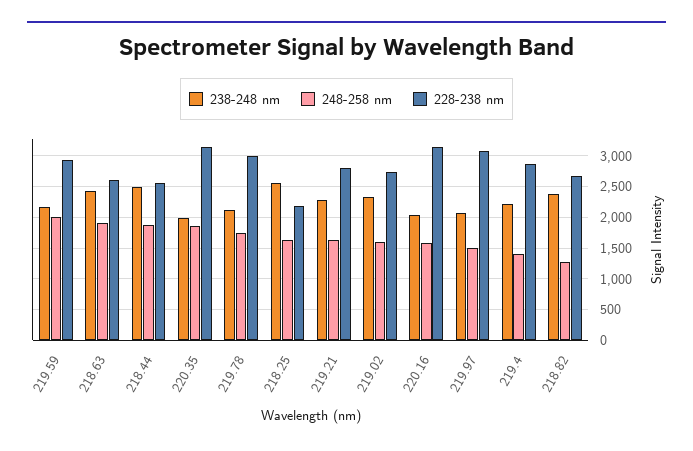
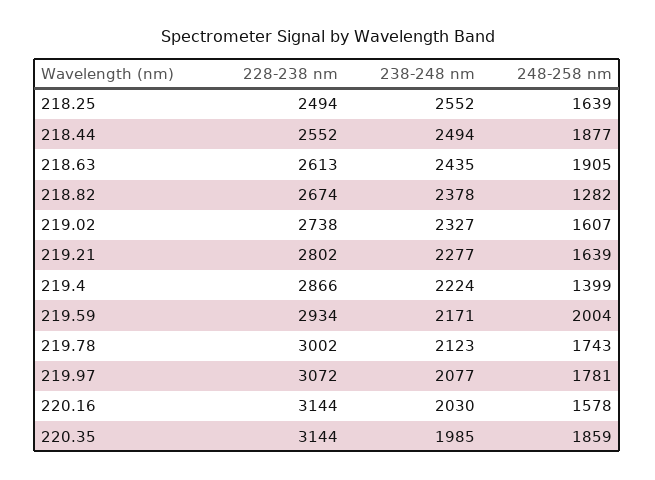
  {
    "238-248 nm": {
      "219.59": 2171,
      "218.63": 2435,
      "218.44": 2494,
      "220.35": 1985,
      "219.78": 2123,
      "218.25": 2552,
      "219.21": 2277,
      "219.02": 2327,
      "220.16": 2030,
      "219.97": 2077,
      "219.4": 2224,
      "218.82": 2378
    },
    "248-258 nm": {
      "219.59": 2004,
      "218.63": 1905,
      "218.44": 1877,
      "220.35": 1859,
      "219.78": 1743,
      "218.25": 1639,
      "219.21": 1639,
      "219.02": 1607,
      "220.16": 1578,
-     "219.97": 1500,
+     "219.97": 1781,
      "219.4": 1399,
      "218.82": 1282
    },
    "228-238 nm": {
      "219.59": 2934,
      "218.63": 2613,
      "218.44": 2552,
      "220.35": 3144,
      "219.78": 3002,
-     "218.25": 2200,
+     "218.25": 2494,
      "219.21": 2802,
      "219.02": 2738,
      "220.16": 3144,
      "219.97": 3072,
      "219.4": 2866,
      "218.82": 2674
    }
  }

